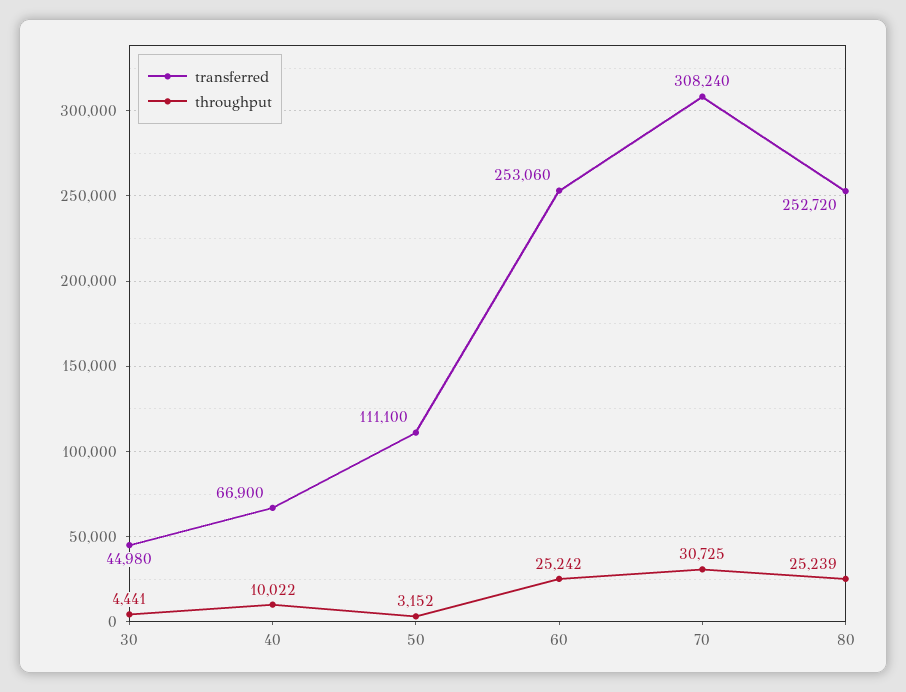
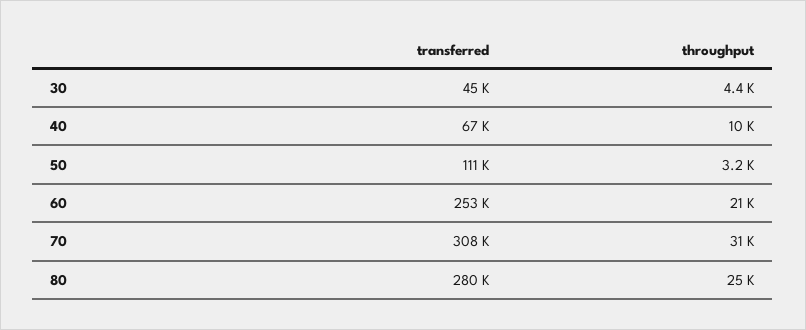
  {
    "transferred": {
      "30": 44980,
      "40": 66900,
      "50": 111100,
      "60": 253060,
      "70": 308240,
-     "80": 252720
+     "80": 280000
    },
    "throughput": {
      "30": 4441,
      "40": 10022,
      "50": 3152,
-     "60": 25242,
+     "60": 21000,
      "70": 30725,
      "80": 25239
    }
  }

